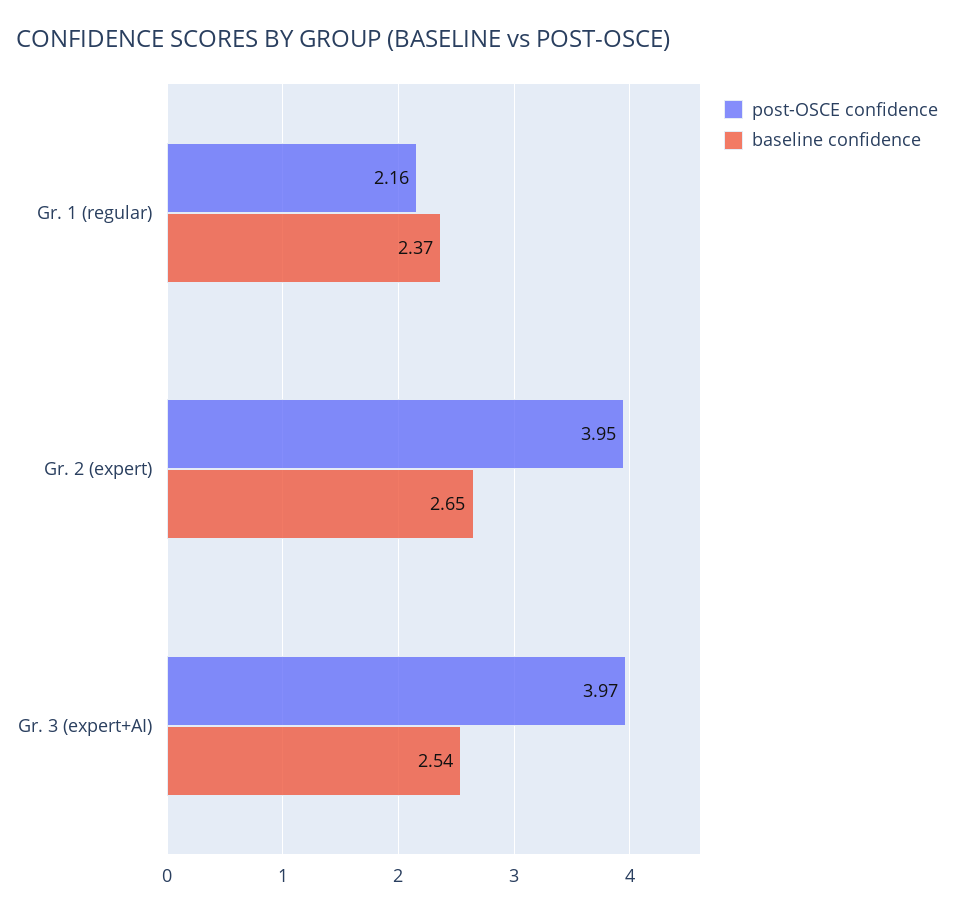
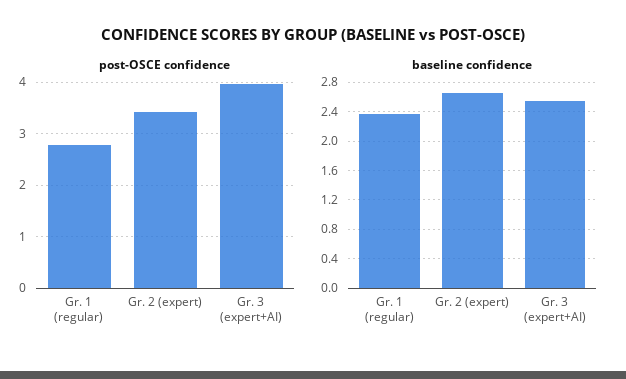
  {
    "post-OSCE confidence": {
-     "Gr. 1 (regular)": 2.16,
+     "Gr. 1 (regular)": 2.8,
-     "Gr. 2 (expert)": 3.95,
+     "Gr. 2 (expert)": 3.4,
      "Gr. 3 (expert+AI)": 3.97
    },
    "baseline confidence": {
      "Gr. 1 (regular)": 2.37,
      "Gr. 2 (expert)": 2.65,
      "Gr. 3 (expert+AI)": 2.54
    }
  }

